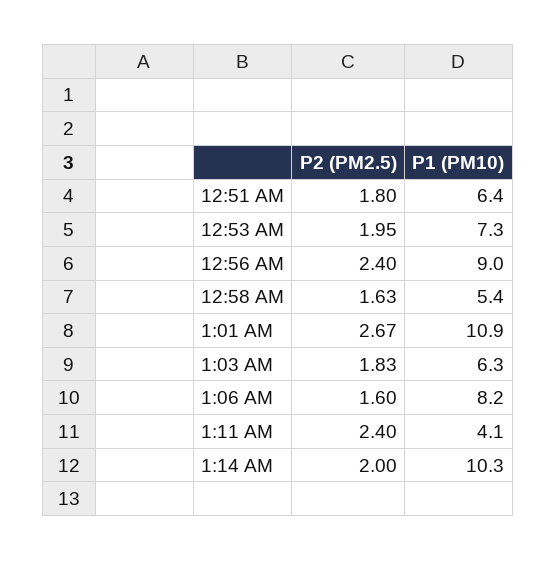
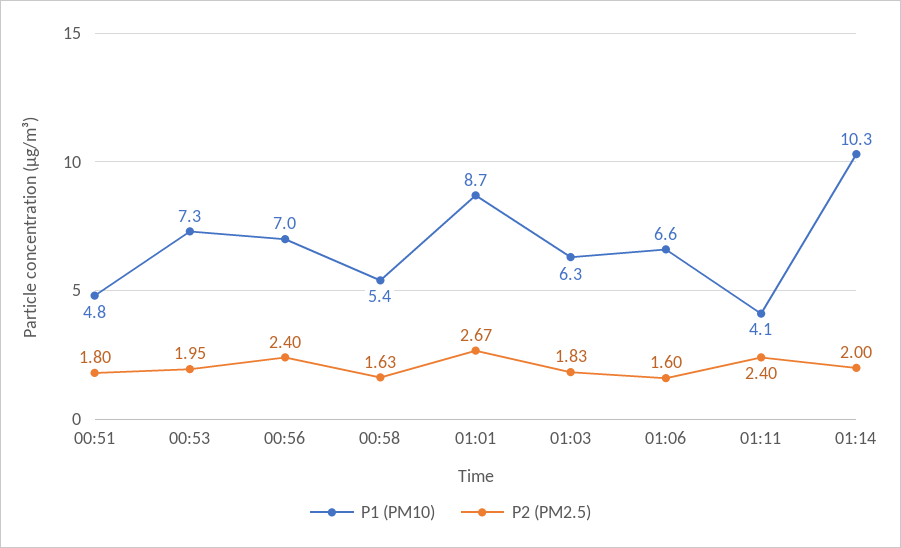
  {
    "P2 (PM2.5)": {
      "12:51 AM": 1.8,
      "12:53 AM": 1.95,
      "12:56 AM": 2.4,
      "12:58 AM": 1.63,
      "1:01 AM": 2.67,
      "1:03 AM": 1.83,
      "1:06 AM": 1.6,
      "1:11 AM": 2.4,
      "1:14 AM": 2
    },
    "P1 (PM10)": {
-     "12:51 AM": 6.4,
+     "12:51 AM": 4.8,
      "12:53 AM": 7.3,
-     "12:56 AM": 9,
+     "12:56 AM": 7,
      "12:58 AM": 5.4,
-     "1:01 AM": 10.9,
+     "1:01 AM": 8.7,
      "1:03 AM": 6.3,
-     "1:06 AM": 8.2,
+     "1:06 AM": 6.6,
      "1:11 AM": 4.1,
      "1:14 AM": 10.3
    }
  }

